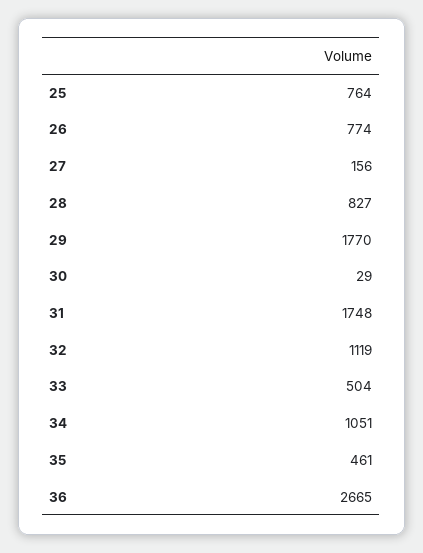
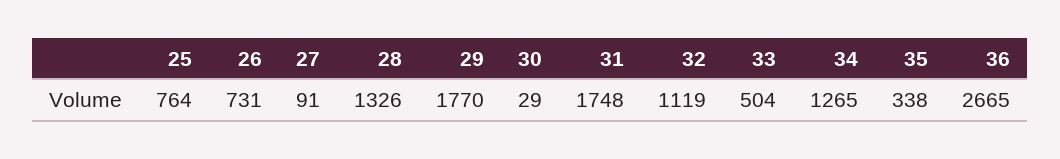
  {
    "25": 764,
-   "26": 774,
+   "26": 731,
-   "27": 156,
+   "27": 91,
-   "28": 827,
+   "28": 1326,
    "29": 1770,
    "30": 29,
    "31": 1748,
    "32": 1119,
    "33": 504,
-   "34": 1051,
+   "34": 1265,
-   "35": 461,
+   "35": 338,
    "36": 2665
  }

